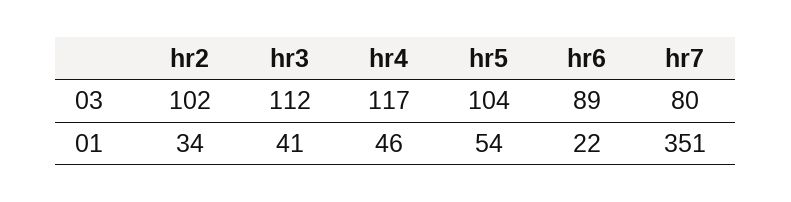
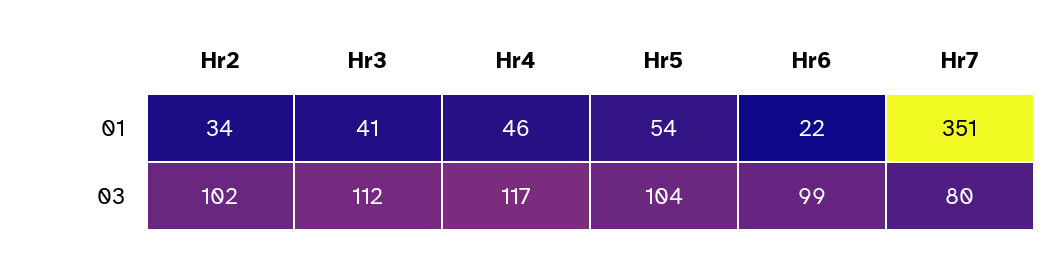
  {
    "hr2": {
      "03": 102,
      "01": 34
    },
    "hr3": {
      "03": 112,
      "01": 41
    },
    "hr4": {
      "03": 117,
      "01": 46
    },
    "hr5": {
      "03": 104,
      "01": 54
    },
    "hr6": {
-     "03": 89,
+     "03": 99,
      "01": 22
    },
    "hr7": {
      "03": 80,
      "01": 351
    }
  }

